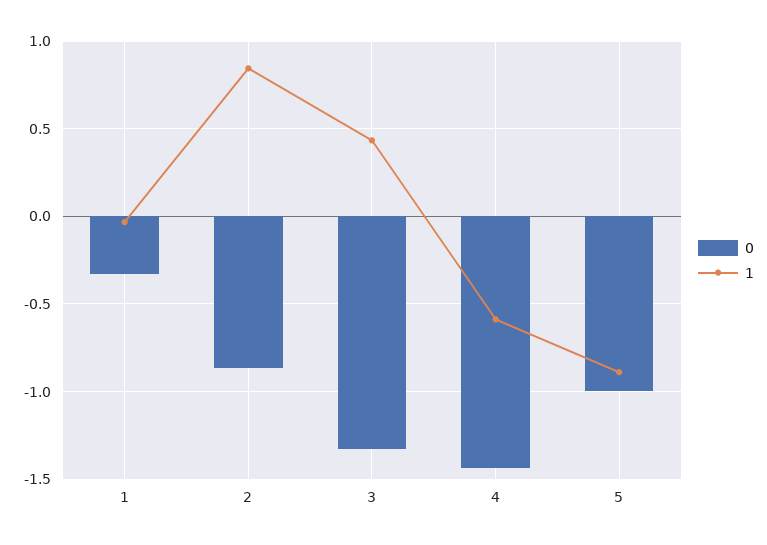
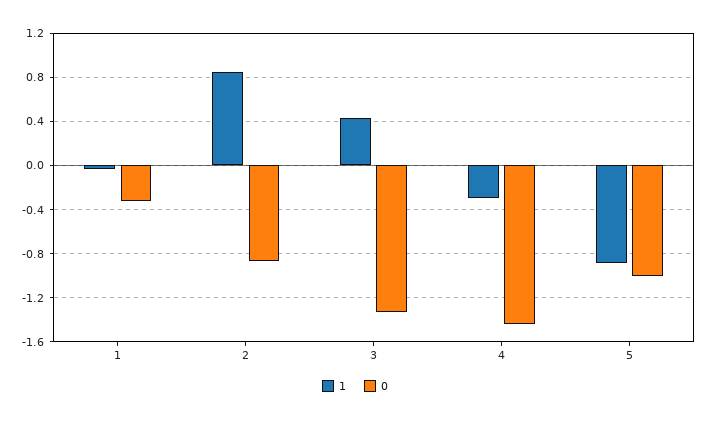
  {
    "0": {
      "1": -0.35,
      "2": -0.85,
      "3": -1.35,
      "4": -1.45,
      "5": -1
    },
    "1": {
      "1": -0.05,
      "2": 0.85,
      "3": 0.45,
-     "4": -0.6,
+     "4": -0.3,
      "5": -0.9
    }
  }

